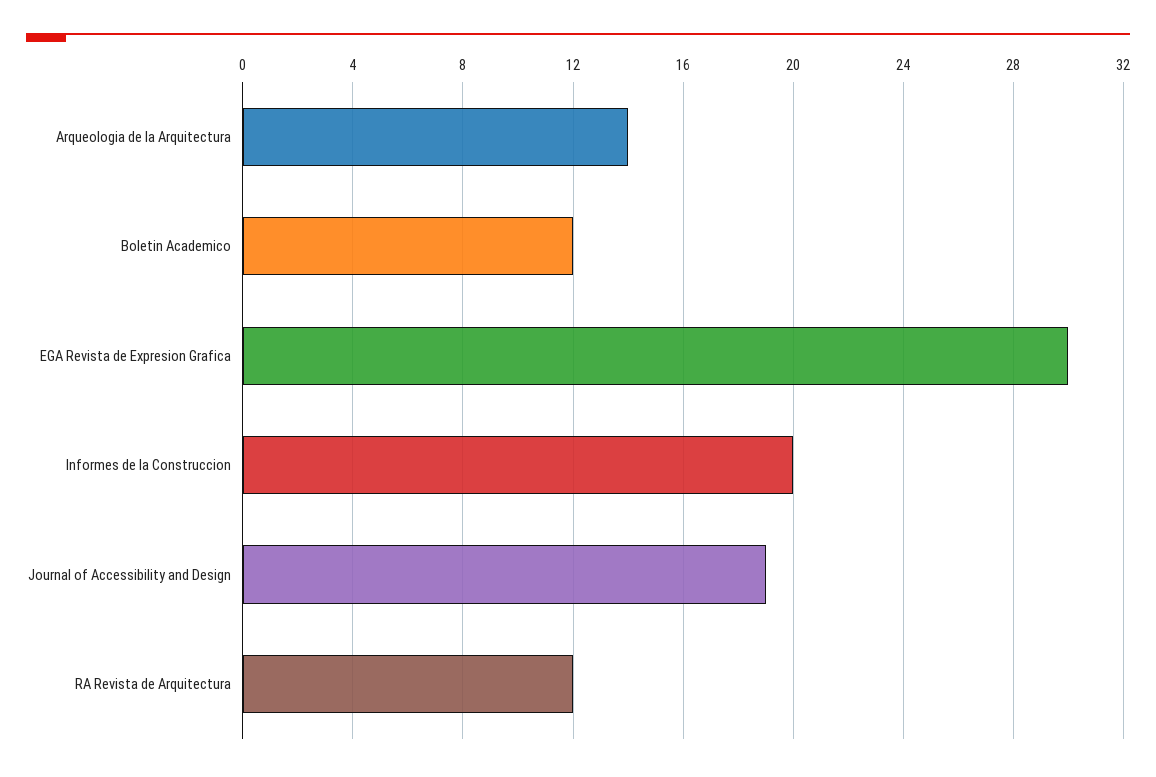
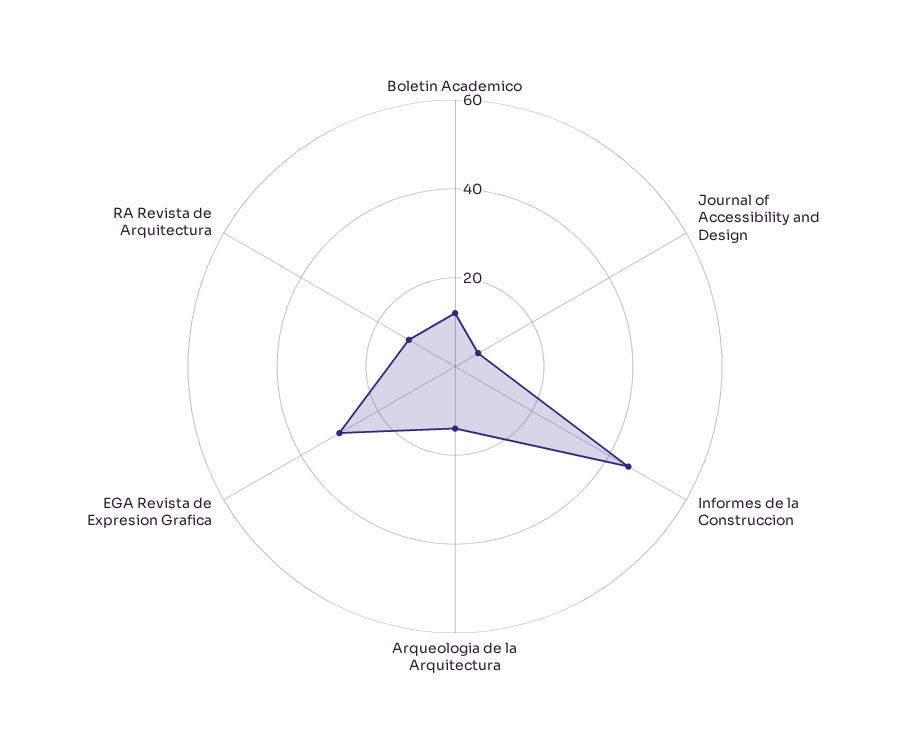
  {
    "Arqueologia de la Arquitectura": 14,
    "Boletin Academico": 12,
    "EGA Revista de Expresion Grafica": 30,
-   "Informes de la Construccion": 20,
+   "Informes de la Construccion": 45,
-   "Journal of Accessibility and Design": 19,
+   "Journal of Accessibility and Design": 5,
    "RA Revista de Arquitectura": 12
  }

